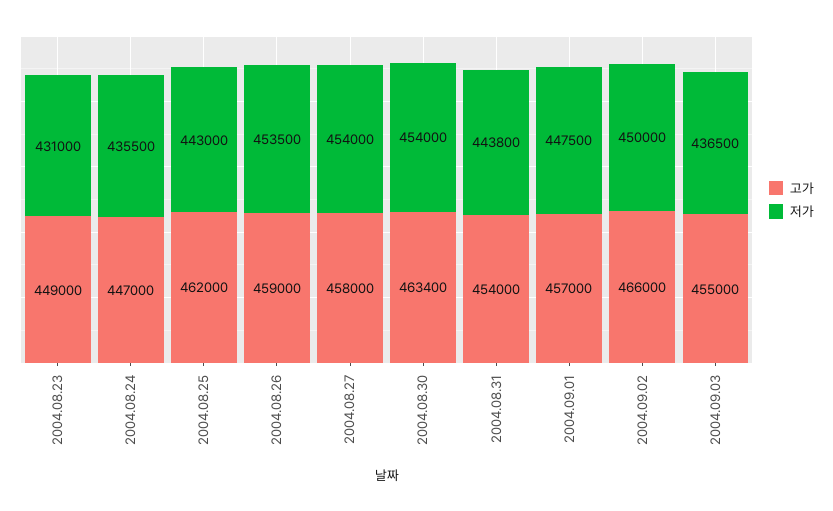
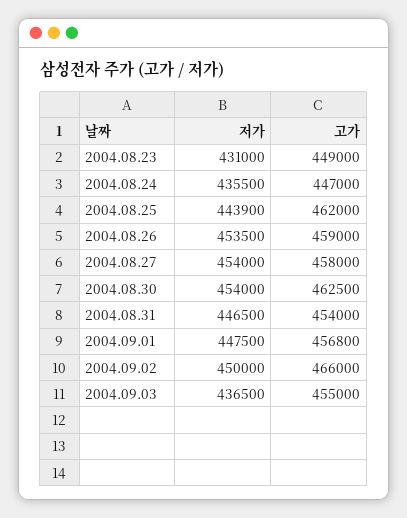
  {
    "고가": {
      "2004.08.23": 449000,
      "2004.08.24": 447000,
      "2004.08.25": 462000,
      "2004.08.26": 459000,
      "2004.08.27": 458000,
-     "2004.08.30": 463400,
+     "2004.08.30": 462500,
      "2004.08.31": 454000,
-     "2004.09.01": 457000,
+     "2004.09.01": 456800,
      "2004.09.02": 466000,
      "2004.09.03": 455000
    },
    "저가": {
      "2004.08.23": 431000,
      "2004.08.24": 435500,
-     "2004.08.25": 443000,
+     "2004.08.25": 443900,
      "2004.08.26": 453500,
      "2004.08.27": 454000,
      "2004.08.30": 454000,
-     "2004.08.31": 443800,
+     "2004.08.31": 446500,
      "2004.09.01": 447500,
      "2004.09.02": 450000,
      "2004.09.03": 436500
    }
  }

